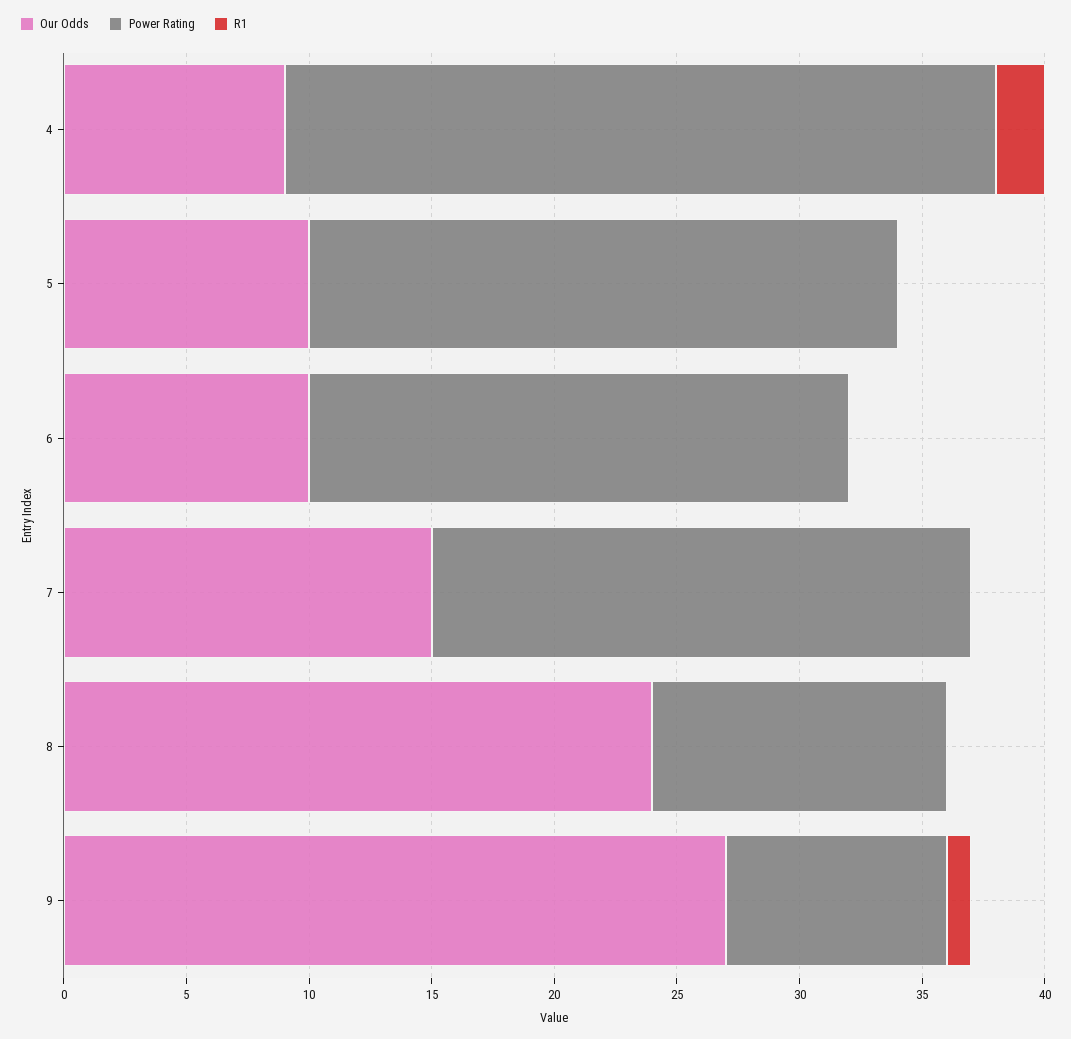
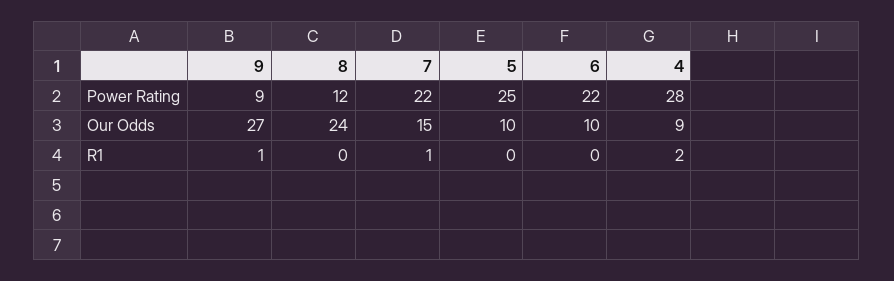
  {
    "Our Odds": {
      "4": 9,
      "5": 10,
      "6": 10,
      "7": 15,
      "8": 24,
      "9": 27
    },
    "Power Rating": {
-     "4": 29,
+     "4": 28,
-     "5": 24,
+     "5": 25,
      "6": 22,
      "7": 22,
      "8": 12,
      "9": 9
    },
    "R1": {
      "4": 2,
      "5": 0,
      "6": 0,
-     "7": 0,
+     "7": 1,
      "8": 0,
      "9": 1
    }
  }

